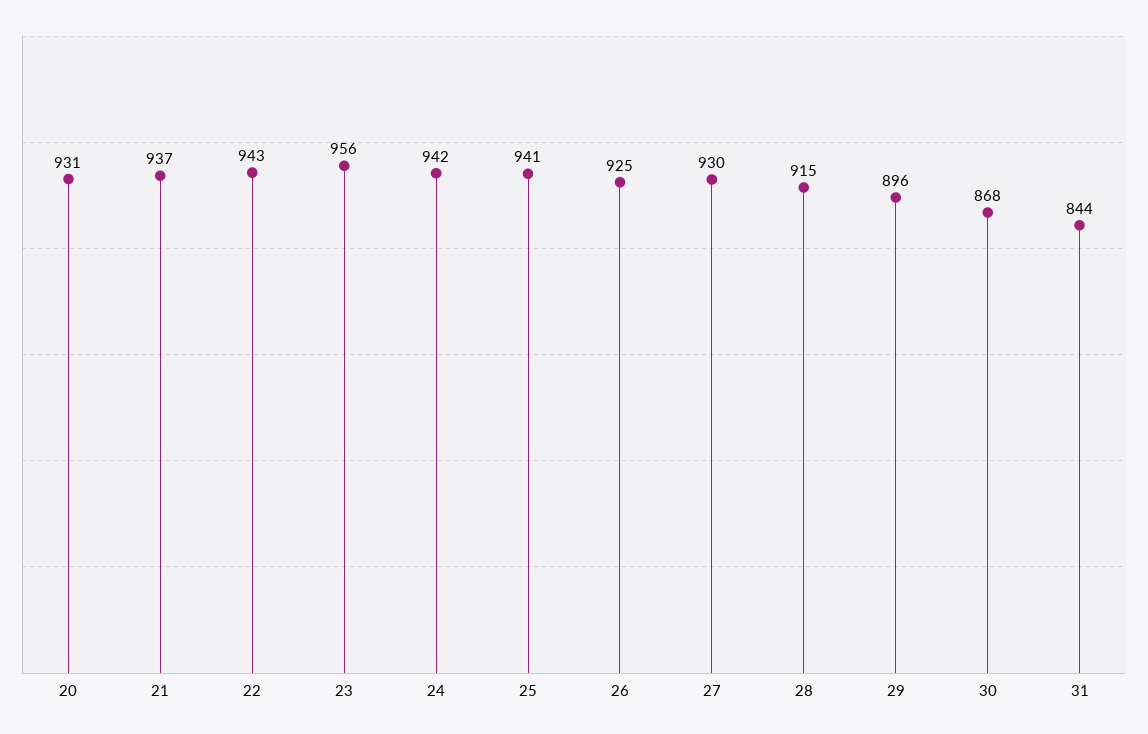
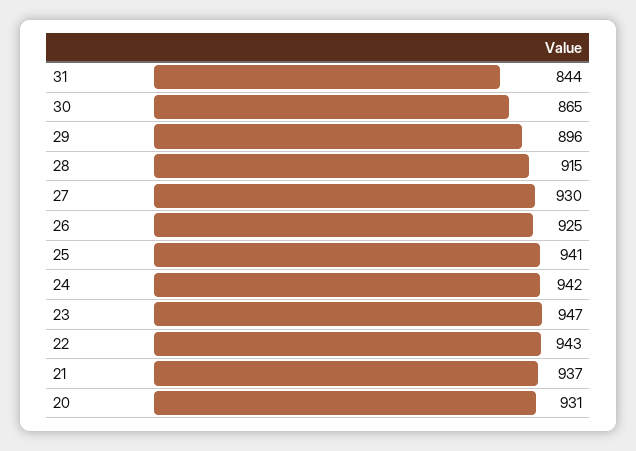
  {
    "20": 931,
    "21": 937,
    "22": 943,
-   "23": 956,
+   "23": 947,
    "24": 942,
    "25": 941,
    "26": 925,
    "27": 930,
    "28": 915,
    "29": 896,
-   "30": 868,
+   "30": 865,
    "31": 844
  }

